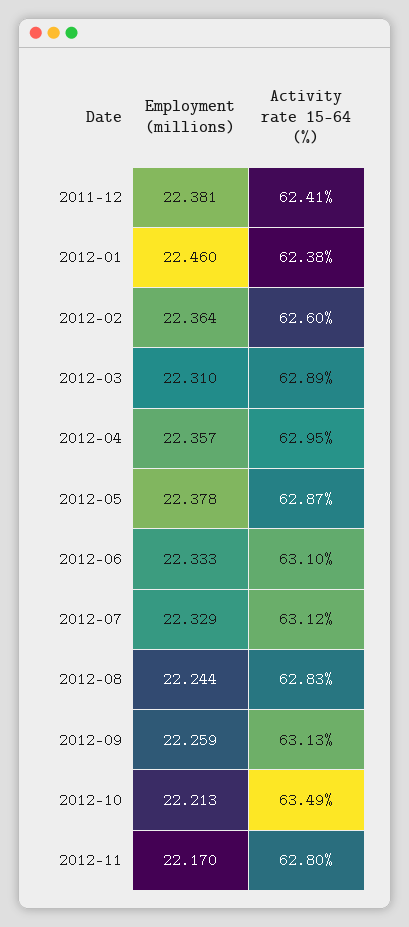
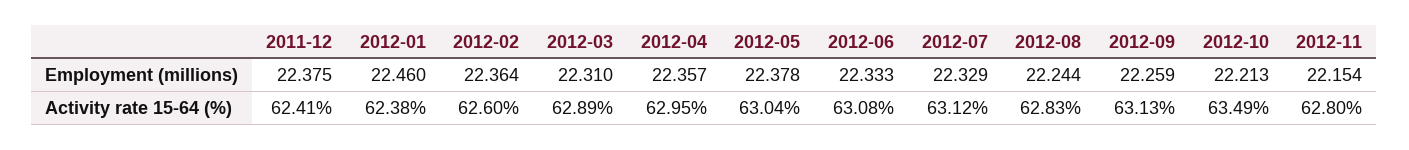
  {
    "Employment (millions)": {
-     "2011-12": 22.381,
+     "2011-12": 22.375,
      "2012-01": 22.46,
      "2012-02": 22.364,
      "2012-03": 22.31,
      "2012-04": 22.357,
      "2012-05": 22.378,
      "2012-06": 22.333,
      "2012-07": 22.329,
      "2012-08": 22.244,
      "2012-09": 22.259,
      "2012-10": 22.213,
-     "2012-11": 22.17
+     "2012-11": 22.154
    },
    "Activity rate 15-64 (%)": {
      "2011-12": 62.41,
      "2012-01": 62.38,
      "2012-02": 62.6,
      "2012-03": 62.89,
      "2012-04": 62.95,
-     "2012-05": 62.87,
+     "2012-05": 63.04,
-     "2012-06": 63.1,
+     "2012-06": 63.08,
      "2012-07": 63.12,
      "2012-08": 62.83,
      "2012-09": 63.13,
      "2012-10": 63.49,
      "2012-11": 62.8
    }
  }

